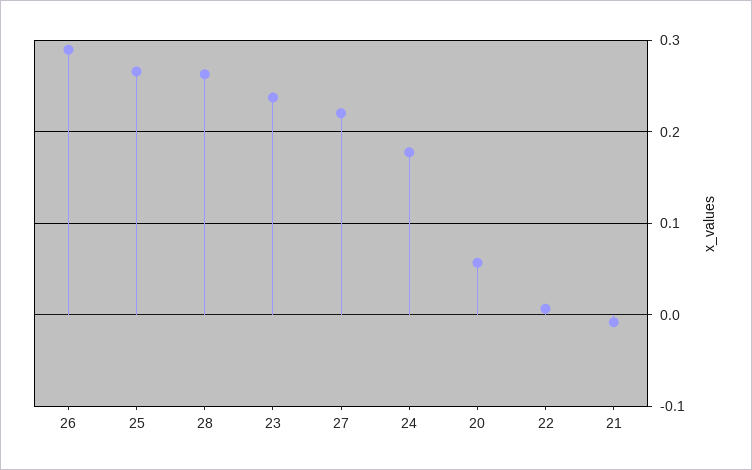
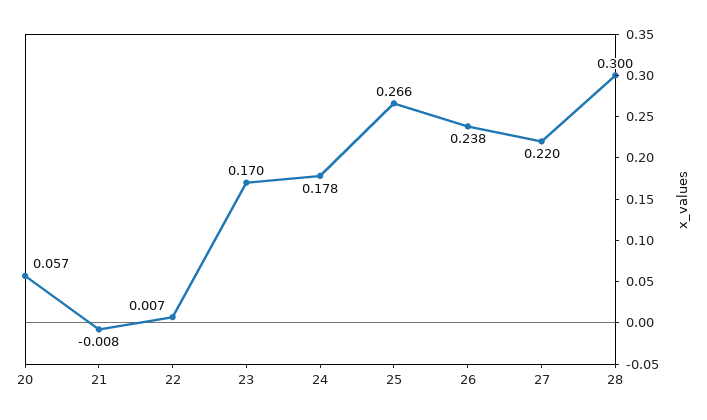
  {
-   "26": 0.29,
+   "26": 0.238,
    "25": 0.266,
-   "28": 0.26,
+   "28": 0.3,
-   "23": 0.24,
+   "23": 0.17,
    "27": 0.22,
    "24": 0.178,
    "20": 0.057,
    "22": 0.007,
    "21": -0.008
  }

